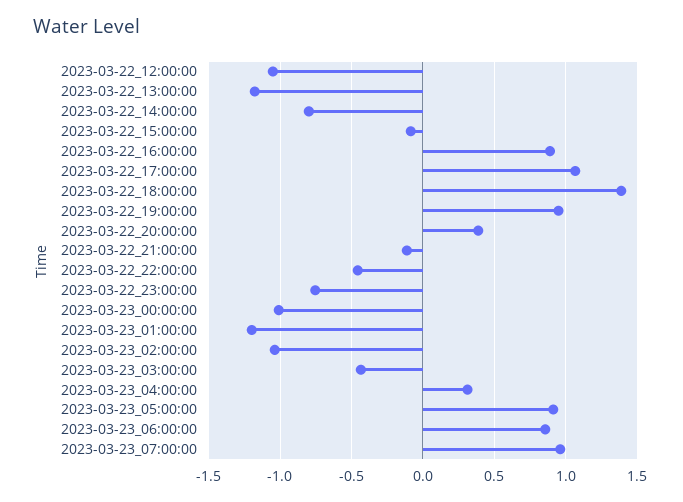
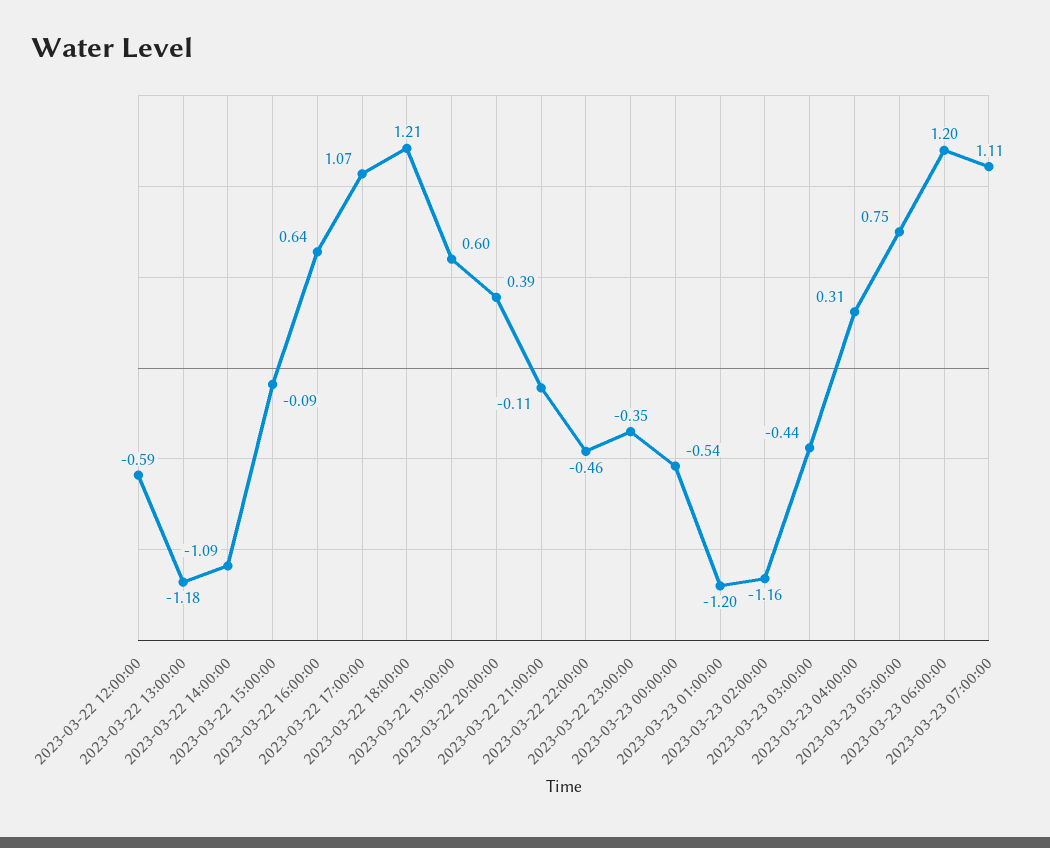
  {
-   "2023-03-22_12:00:00": -1.05,
+   "2023-03-22_12:00:00": -0.59,
    "2023-03-22_13:00:00": -1.18,
-   "2023-03-22_14:00:00": -0.8,
+   "2023-03-22_14:00:00": -1.09,
    "2023-03-22_15:00:00": -0.09,
-   "2023-03-22_16:00:00": 0.9,
+   "2023-03-22_16:00:00": 0.64,
    "2023-03-22_17:00:00": 1.07,
-   "2023-03-22_18:00:00": 1.4,
+   "2023-03-22_18:00:00": 1.21,
-   "2023-03-22_19:00:00": 0.95,
+   "2023-03-22_19:00:00": 0.6,
    "2023-03-22_20:00:00": 0.39,
    "2023-03-22_21:00:00": -0.11,
    "2023-03-22_22:00:00": -0.46,
-   "2023-03-22_23:00:00": -0.75,
+   "2023-03-22_23:00:00": -0.35,
-   "2023-03-23_00:00:00": -1,
+   "2023-03-23_00:00:00": -0.54,
    "2023-03-23_01:00:00": -1.2,
-   "2023-03-23_02:00:00": -1.05,
+   "2023-03-23_02:00:00": -1.16,
    "2023-03-23_03:00:00": -0.44,
    "2023-03-23_04:00:00": 0.31,
-   "2023-03-23_05:00:00": 0.9,
+   "2023-03-23_05:00:00": 0.75,
-   "2023-03-23_06:00:00": 0.85,
+   "2023-03-23_06:00:00": 1.2,
-   "2023-03-23_07:00:00": 0.95
+   "2023-03-23_07:00:00": 1.11
  }

